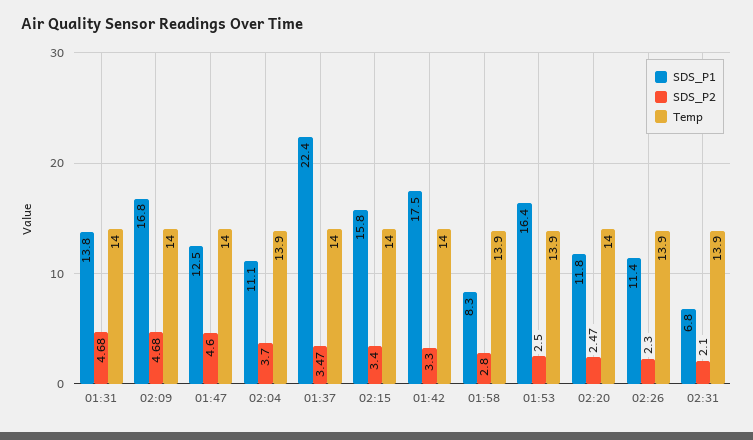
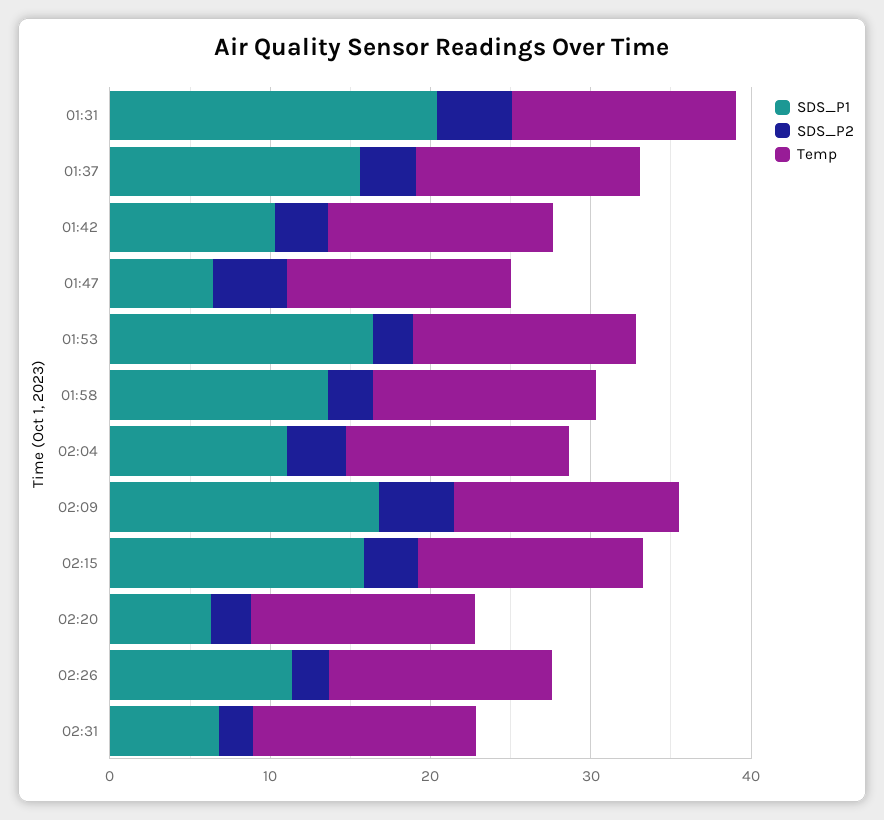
  {
    "SDS_P1": {
-     "01:31": 13.8,
+     "01:31": 20,
      "02:09": 16.8,
-     "01:47": 12.5,
+     "01:47": 6,
      "02:04": 11.1,
-     "01:37": 22.4,
+     "01:37": 16,
      "02:15": 15.8,
-     "01:42": 17.5,
+     "01:42": 10,
-     "01:58": 8.3,
+     "01:58": 14,
      "01:53": 16.4,
-     "02:20": 11.8,
+     "02:20": 6,
      "02:26": 11.4,
      "02:31": 6.8
    },
    "SDS_P2": {
      "01:31": 4.68,
      "02:09": 4.68,
      "01:47": 4.6,
      "02:04": 3.7,
      "01:37": 3.47,
      "02:15": 3.4,
      "01:42": 3.3,
      "01:58": 2.8,
      "01:53": 2.5,
      "02:20": 2.47,
      "02:26": 2.3,
      "02:31": 2.1
    },
    "Temp": {
      "01:31": 14,
      "02:09": 14,
      "01:47": 14,
      "02:04": 13.9,
      "01:37": 14,
      "02:15": 14,
      "01:42": 14,
      "01:58": 13.9,
      "01:53": 13.9,
      "02:20": 14,
      "02:26": 13.9,
      "02:31": 13.9
    }
  }

